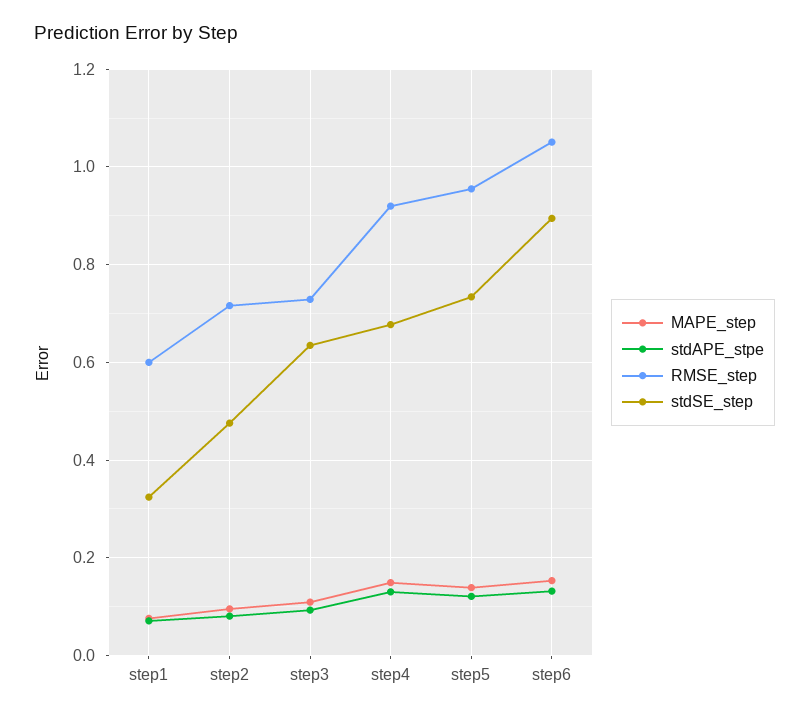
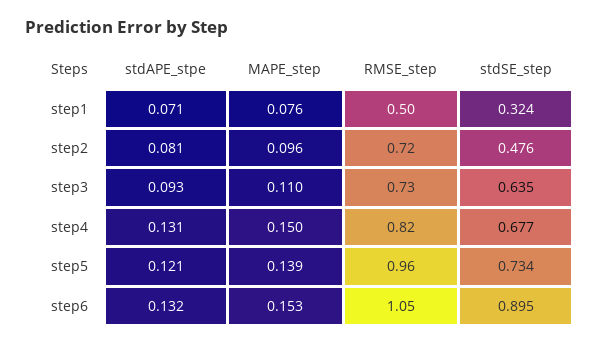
  {
    "MAPE_step": {
      "step1": 0.076,
      "step2": 0.096,
      "step3": 0.11,
      "step4": 0.15,
      "step5": 0.139,
      "step6": 0.153
    },
    "stdAPE_stpe": {
      "step1": 0.071,
      "step2": 0.081,
      "step3": 0.093,
      "step4": 0.131,
      "step5": 0.121,
      "step6": 0.132
    },
    "RMSE_step": {
-     "step1": 0.6,
+     "step1": 0.5,
      "step2": 0.72,
      "step3": 0.73,
-     "step4": 0.92,
+     "step4": 0.82,
      "step5": 0.96,
      "step6": 1.05
    },
    "stdSE_step": {
      "step1": 0.324,
      "step2": 0.476,
      "step3": 0.635,
      "step4": 0.677,
      "step5": 0.734,
      "step6": 0.895
    }
  }

